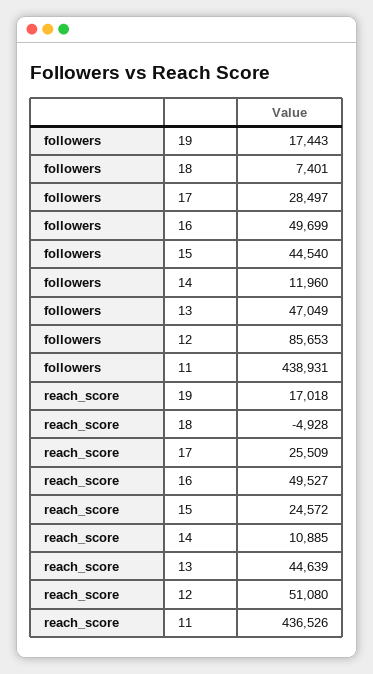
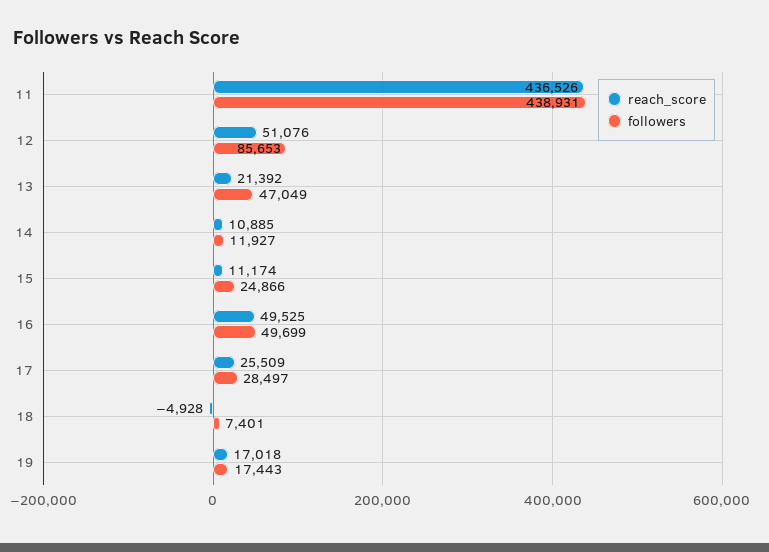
  {
    "followers": {
      "19": 17443,
      "18": 7401,
      "17": 28497,
      "16": 49699,
-     "15": 44540,
+     "15": 24866,
-     "14": 11960,
+     "14": 11927,
      "13": 47049,
      "12": 85653,
      "11": 438931
    },
    "reach_score": {
      "19": 17018,
      "18": -4928,
      "17": 25509,
-     "16": 49527,
+     "16": 49525,
-     "15": 24572,
+     "15": 11174,
      "14": 10885,
-     "13": 44639,
+     "13": 21392,
-     "12": 51080,
+     "12": 51076,
      "11": 436526
    }
  }

